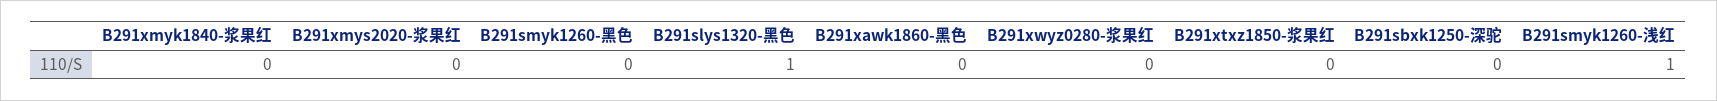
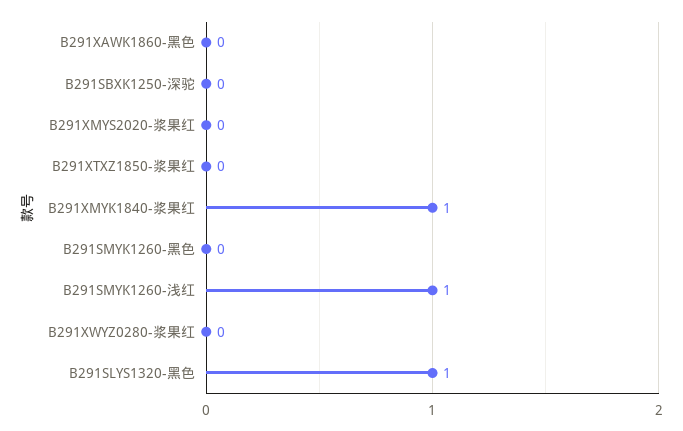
  {
-   "B291xmyk1840-浆果红": 0,
+   "B291xmyk1840-浆果红": 1,
    "B291xmys2020-浆果红": 0,
    "B291smyk1260-黑色": 0,
    "B291slys1320-黑色": 1,
    "B291xawk1860-黑色": 0,
    "B291xwyz0280-浆果红": 0,
    "B291xtxz1850-浆果红": 0,
    "B291sbxk1250-深驼": 0,
    "B291smyk1260-浅红": 1
  }

